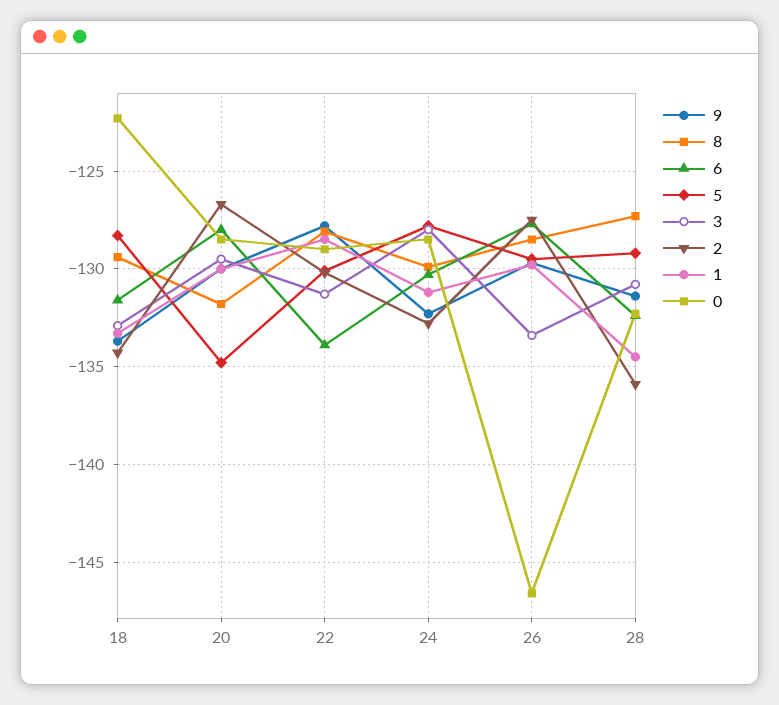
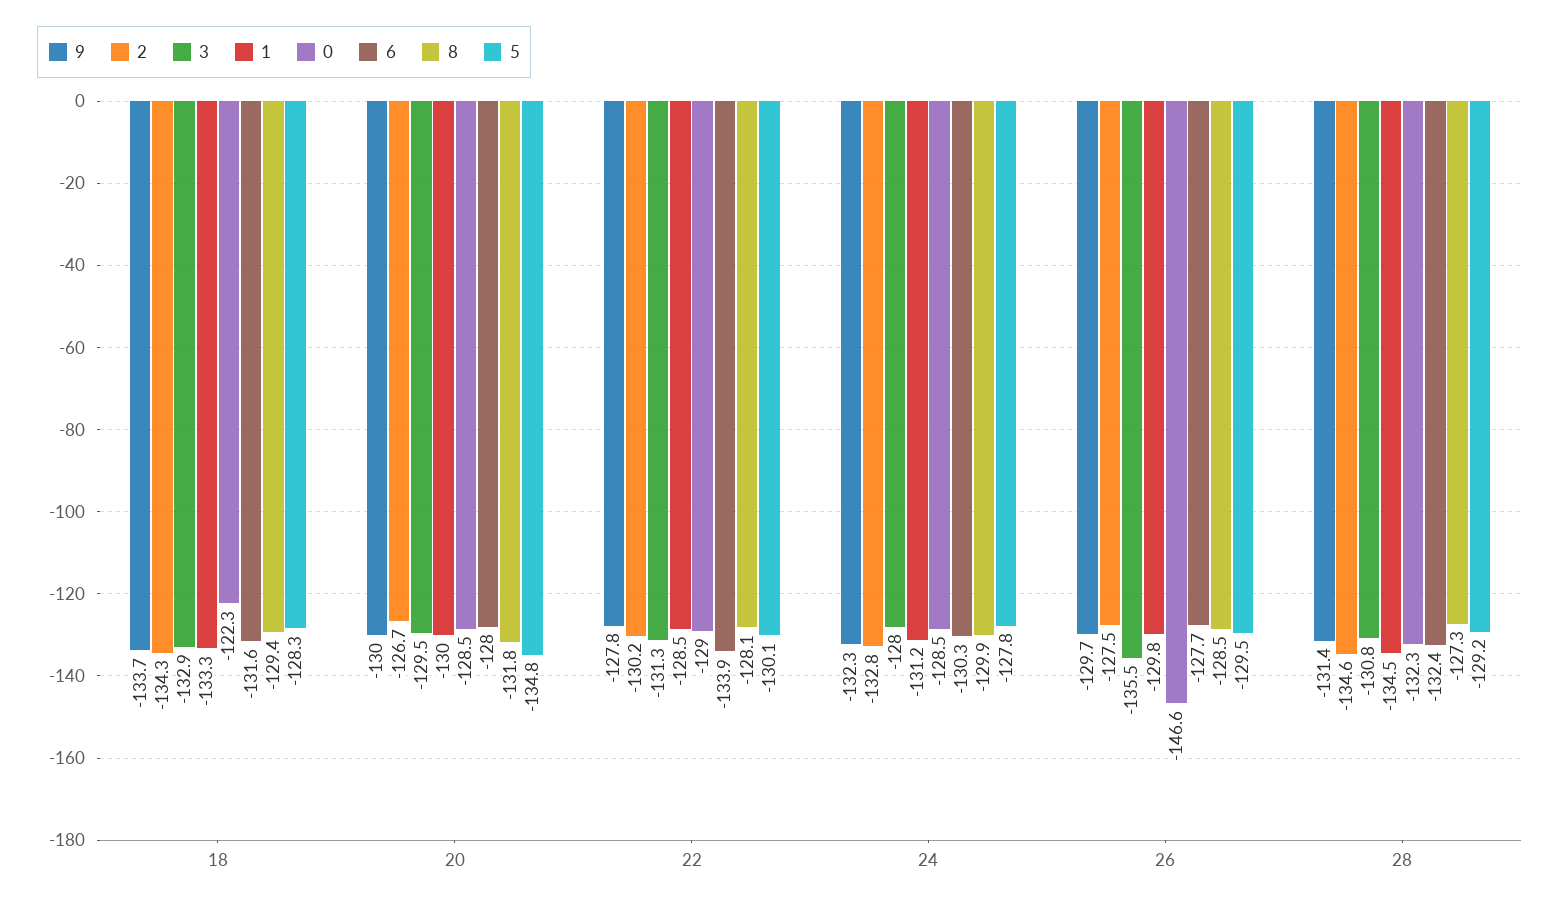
  {
    "9": {
      "18": -133.7,
      "20": -130,
      "22": -127.8,
      "24": -132.3,
      "26": -129.7,
      "28": -131.4
    },
    "8": {
      "18": -129.4,
      "20": -131.8,
      "22": -128.1,
      "24": -129.9,
      "26": -128.5,
      "28": -127.3
    },
    "6": {
      "18": -131.6,
      "20": -128,
      "22": -133.9,
      "24": -130.3,
      "26": -127.7,
      "28": -132.4
    },
    "5": {
      "18": -128.3,
      "20": -134.8,
      "22": -130.1,
      "24": -127.8,
      "26": -129.5,
      "28": -129.2
    },
    "3": {
      "18": -132.9,
      "20": -129.5,
      "22": -131.3,
      "24": -128,
-     "26": -133.5,
+     "26": -135.5,
      "28": -130.8
    },
    "2": {
      "18": -134.3,
      "20": -126.7,
      "22": -130.2,
      "24": -132.8,
      "26": -127.5,
-     "28": -136
+     "28": -134.6
    },
    "1": {
      "18": -133.3,
      "20": -130,
      "22": -128.5,
      "24": -131.2,
      "26": -129.8,
      "28": -134.5
    },
    "0": {
      "18": -122.3,
      "20": -128.5,
      "22": -129,
      "24": -128.5,
      "26": -146.6,
      "28": -132.3
    }
  }

